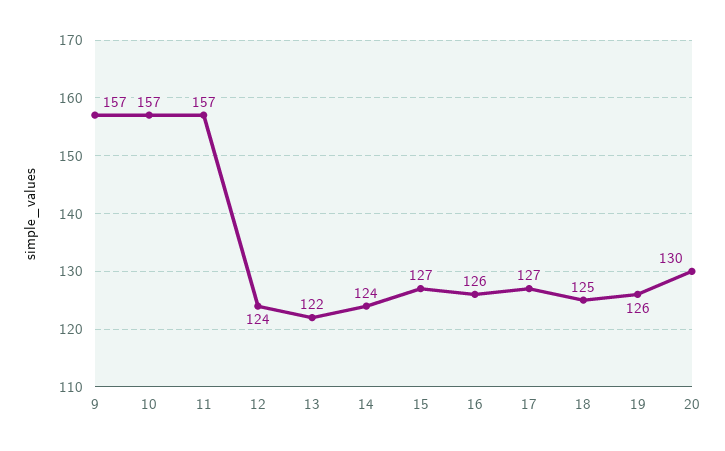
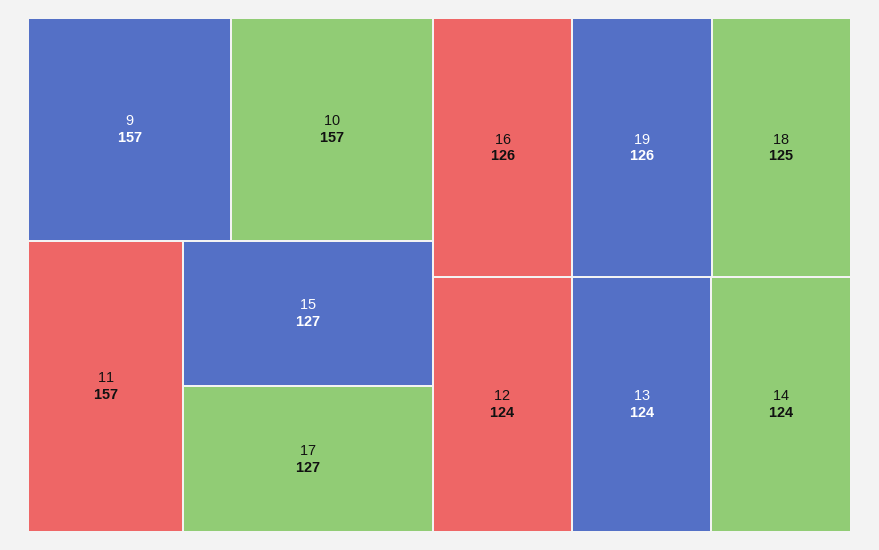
  {
    "9": 157,
    "10": 157,
    "11": 157,
    "12": 124,
-   "13": 122,
+   "13": 124,
    "14": 124,
    "15": 127,
    "16": 126,
    "17": 127,
    "18": 125,
-   "19": 126,
+   "19": 126
-   "20": 130
  }

